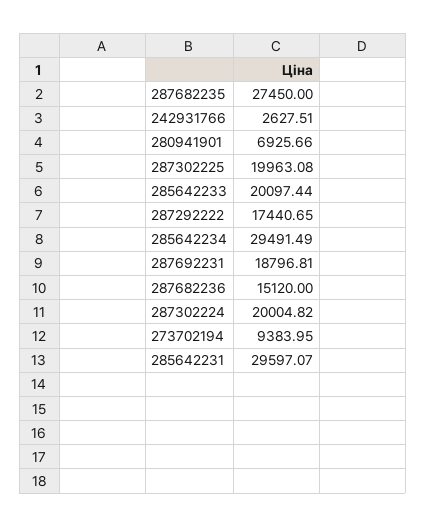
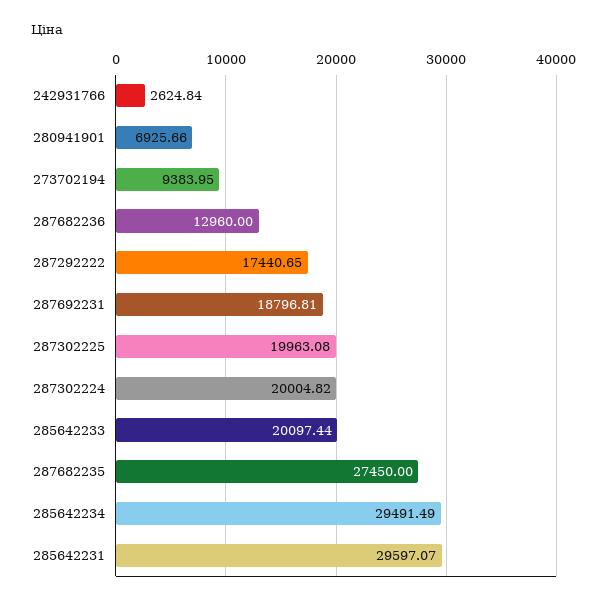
  {
    "287682235": 27450,
-   "242931766": 2627.51,
+   "242931766": 2624.84,
    "280941901": 6925.66,
    "287302225": 19963.08,
    "285642233": 20097.44,
    "287292222": 17440.65,
    "285642234": 29491.49,
    "287692231": 18796.81,
-   "287682236": 15120,
+   "287682236": 12960,
    "287302224": 20004.82,
    "273702194": 9383.95,
    "285642231": 29597.07
  }

